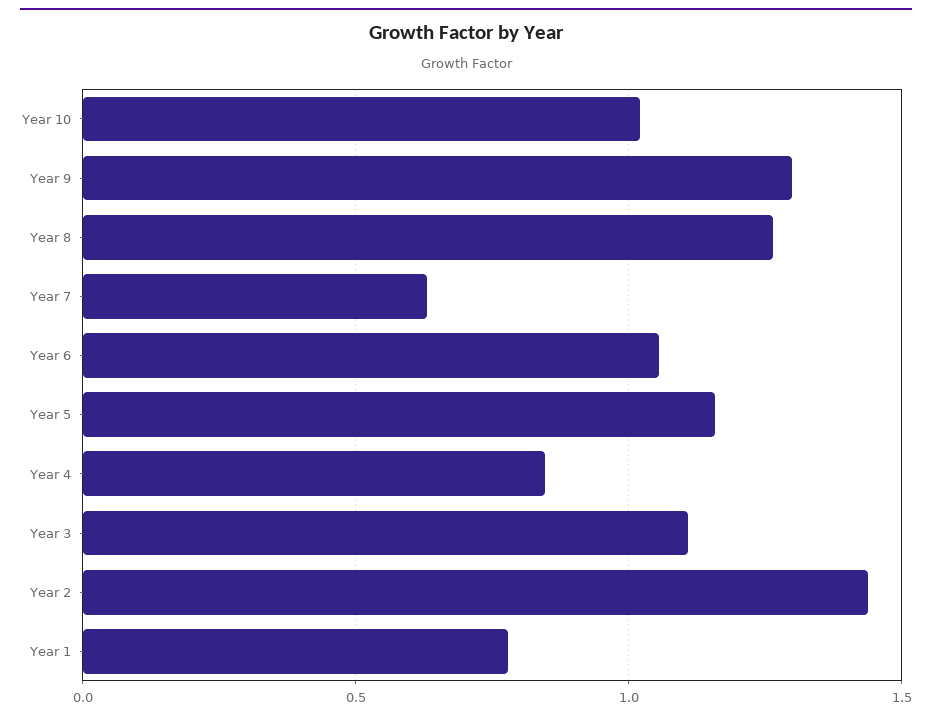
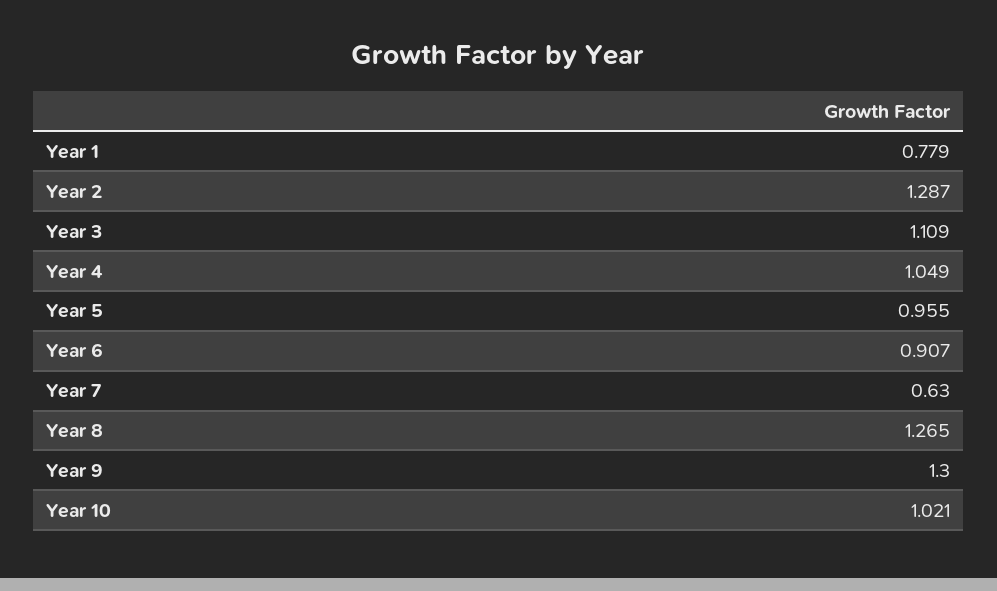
  {
    "Year 10": 1.021,
    "Year 9": 1.3,
    "Year 8": 1.265,
    "Year 7": 0.63,
-   "Year 6": 1.05,
+   "Year 6": 0.907,
-   "Year 5": 1.15,
+   "Year 5": 0.955,
-   "Year 4": 0.85,
+   "Year 4": 1.049,
    "Year 3": 1.109,
-   "Year 2": 1.45,
+   "Year 2": 1.287,
    "Year 1": 0.779
  }

